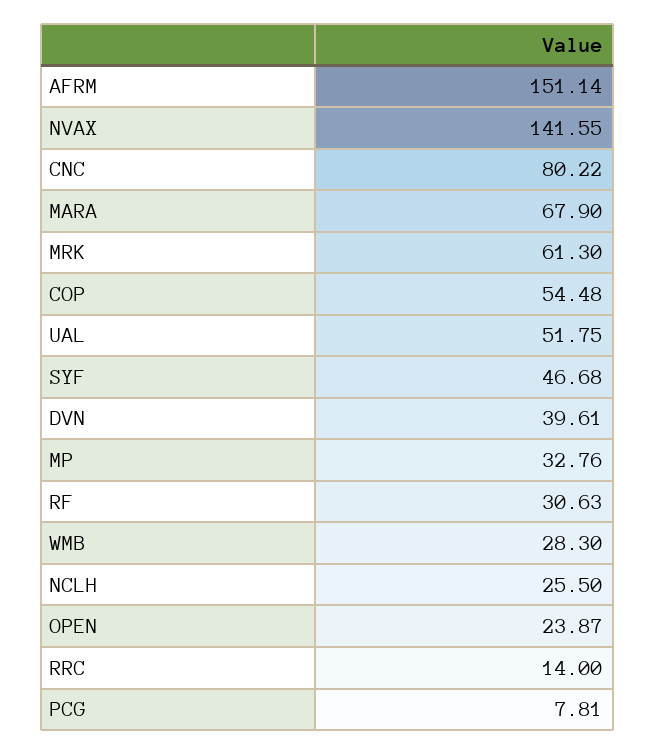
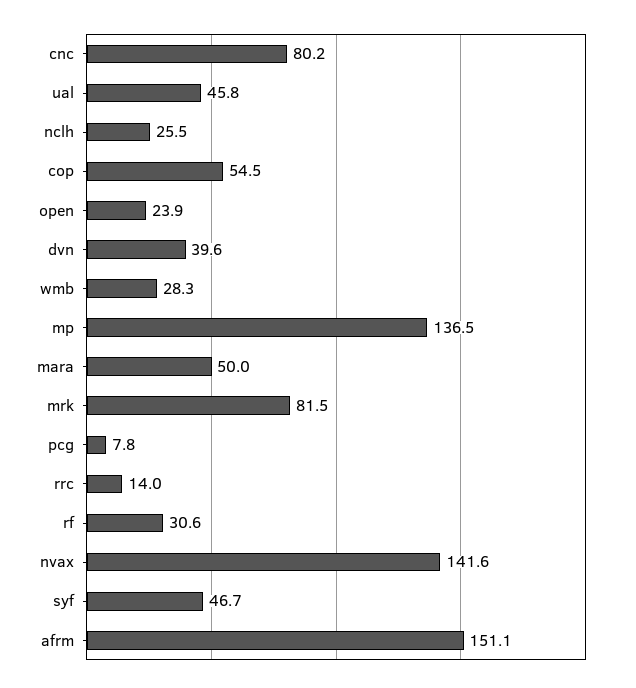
  {
    "AFRM": 151.14,
    "NVAX": 141.55,
    "CNC": 80.22,
-   "MARA": 67.9,
+   "MARA": 50,
-   "MRK": 61.3,
+   "MRK": 81.5,
    "COP": 54.48,
-   "UAL": 51.75,
+   "UAL": 45.8,
    "SYF": 46.68,
    "DVN": 39.61,
-   "MP": 32.76,
+   "MP": 136.5,
    "RF": 30.63,
    "WMB": 28.3,
    "NCLH": 25.5,
    "OPEN": 23.87,
    "RRC": 14,
    "PCG": 7.81
  }

